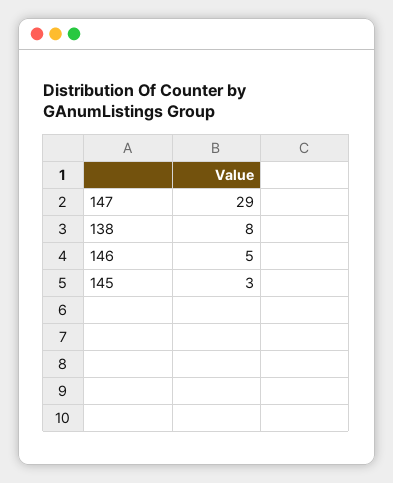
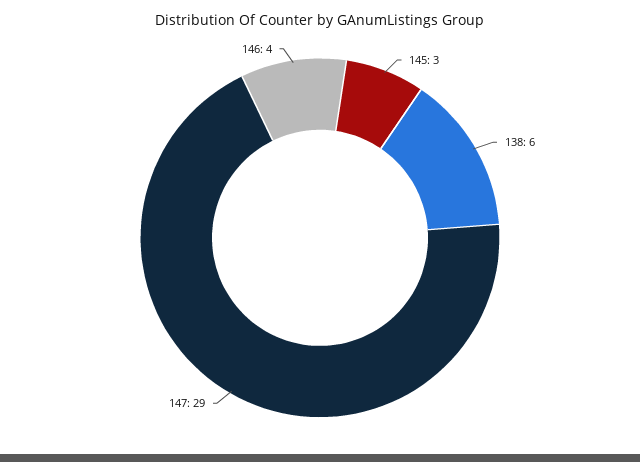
  {
    "147": 29,
-   "138": 8,
+   "138": 6,
-   "146": 5,
+   "146": 4,
    "145": 3
  }

